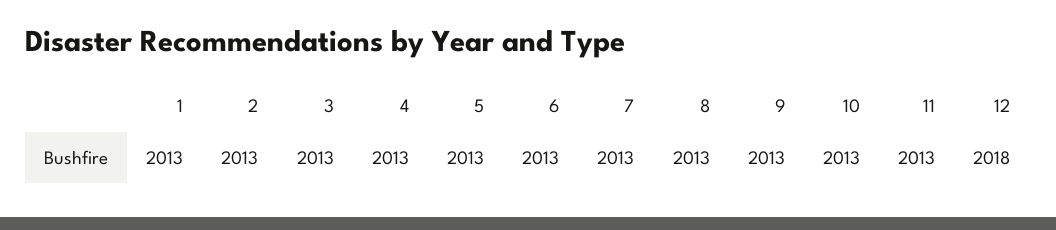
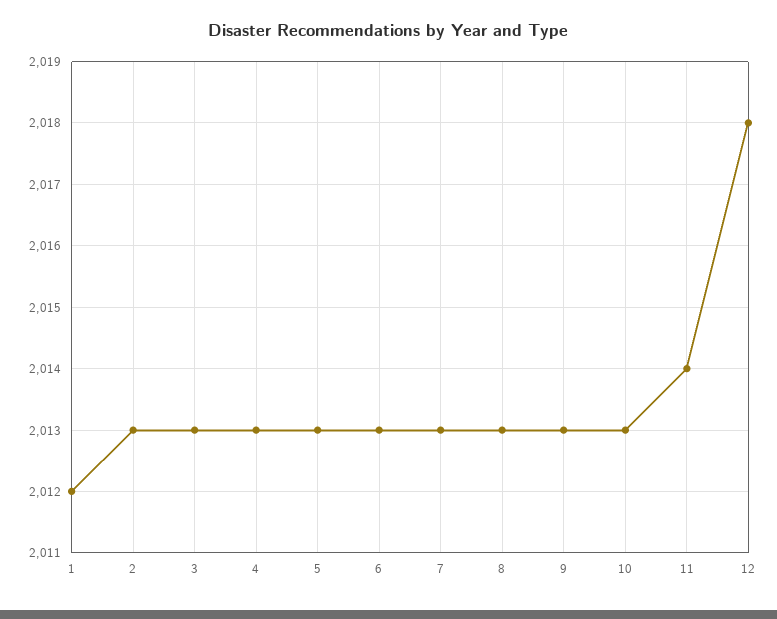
  {
-   "1": 2013,
+   "1": 2012,
    "2": 2013,
    "3": 2013,
    "4": 2013,
    "5": 2013,
    "6": 2013,
    "7": 2013,
    "8": 2013,
    "9": 2013,
    "10": 2013,
-   "11": 2013,
+   "11": 2014,
    "12": 2018
  }

